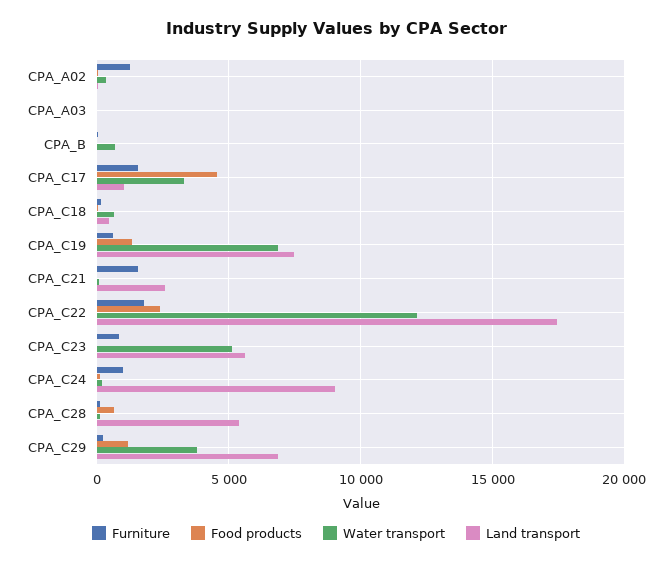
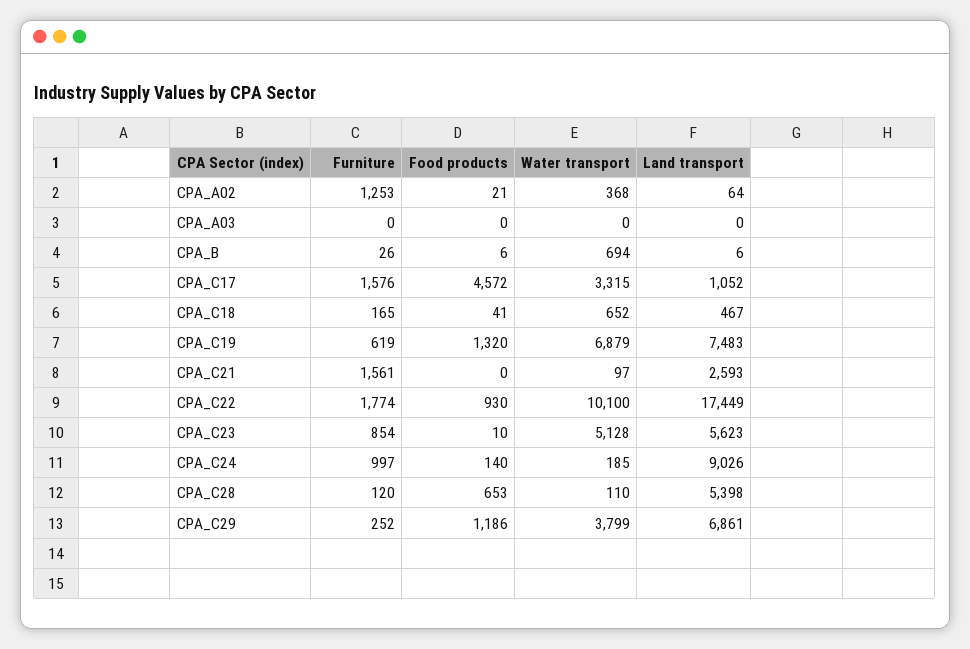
  {
    "Furniture": {
      "CPA_A02": 1253,
      "CPA_A03": 0,
      "CPA_B": 26,
      "CPA_C17": 1576,
      "CPA_C18": 165,
      "CPA_C19": 619,
      "CPA_C21": 1561,
      "CPA_C22": 1774,
      "CPA_C23": 854,
      "CPA_C24": 997,
      "CPA_C28": 120,
      "CPA_C29": 252
    },
    "Food products": {
      "CPA_A02": 21,
      "CPA_A03": 0,
      "CPA_B": 6,
      "CPA_C17": 4572,
      "CPA_C18": 41,
      "CPA_C19": 1320,
      "CPA_C21": 0,
-     "CPA_C22": 2500,
+     "CPA_C22": 930,
      "CPA_C23": 10,
      "CPA_C24": 140,
      "CPA_C28": 653,
      "CPA_C29": 1186
    },
    "Water transport": {
      "CPA_A02": 368,
      "CPA_A03": 0,
      "CPA_B": 694,
      "CPA_C17": 3315,
      "CPA_C18": 652,
      "CPA_C19": 6879,
      "CPA_C21": 97,
-     "CPA_C22": 12000,
+     "CPA_C22": 10100,
      "CPA_C23": 5128,
      "CPA_C24": 185,
      "CPA_C28": 110,
      "CPA_C29": 3799
    },
    "Land transport": {
      "CPA_A02": 64,
      "CPA_A03": 0,
      "CPA_B": 6,
      "CPA_C17": 1052,
      "CPA_C18": 467,
      "CPA_C19": 7483,
      "CPA_C21": 2593,
      "CPA_C22": 17449,
      "CPA_C23": 5623,
      "CPA_C24": 9026,
      "CPA_C28": 5398,
      "CPA_C29": 6861
    }
  }

